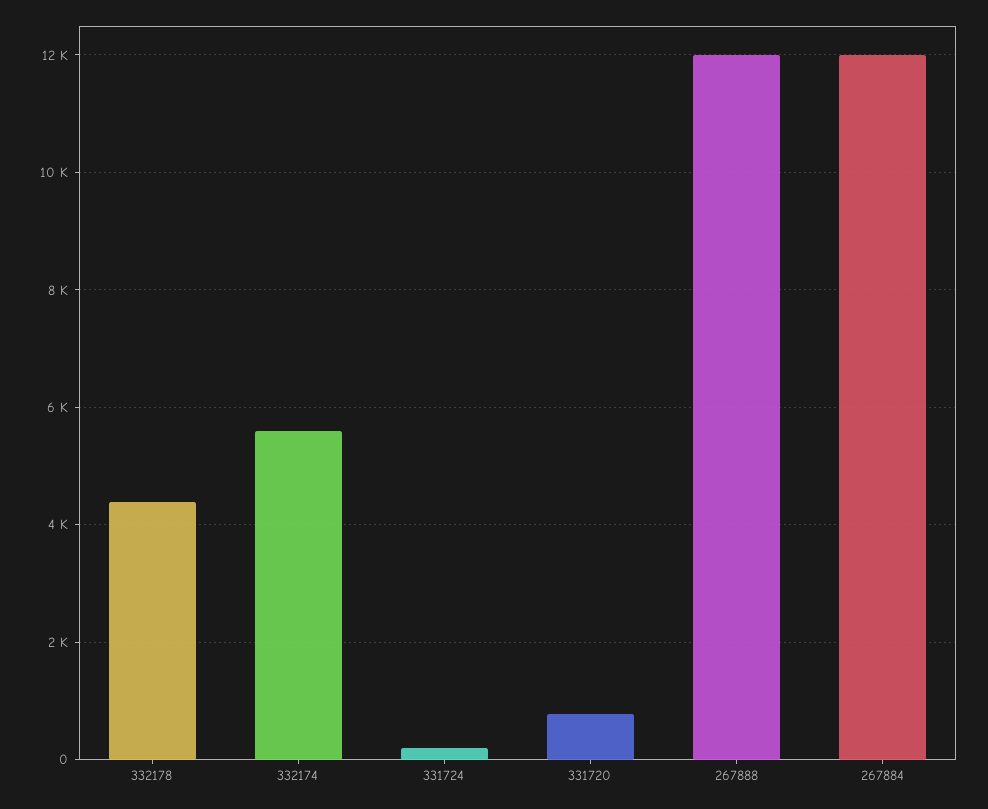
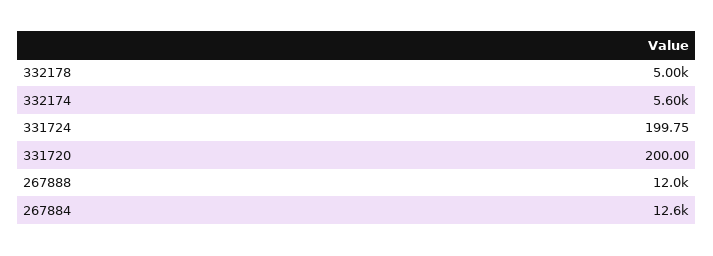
  {
-   "332178": 4400,
+   "332178": 5000,
    "332174": 5600,
    "331724": 199.75,
-   "331720": 800,
+   "331720": 200,
    "267888": 12000,
-   "267884": 12000
+   "267884": 12600
  }

